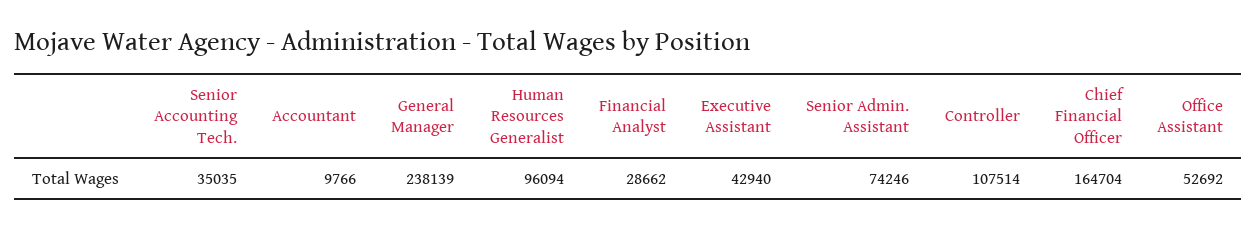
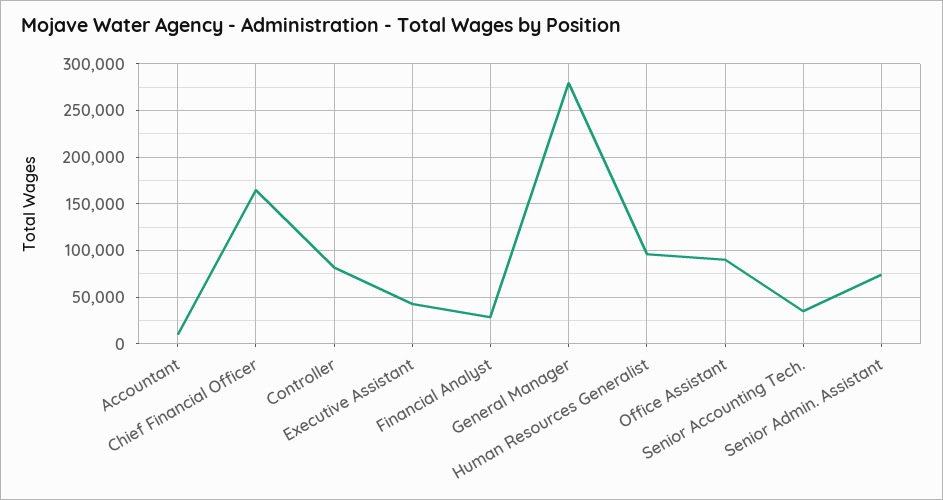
  {
    "Senior Accounting Tech.": 35035,
    "Accountant": 9766,
-   "General Manager": 238139,
+   "General Manager": 280000,
    "Human Resources Generalist": 96094,
    "Financial Analyst": 28662,
    "Executive Assistant": 42940,
    "Senior Admin. Assistant": 74246,
-   "Controller": 107514,
+   "Controller": 80000,
    "Chief Financial Officer": 164704,
-   "Office Assistant": 52692
+   "Office Assistant": 90000
  }

